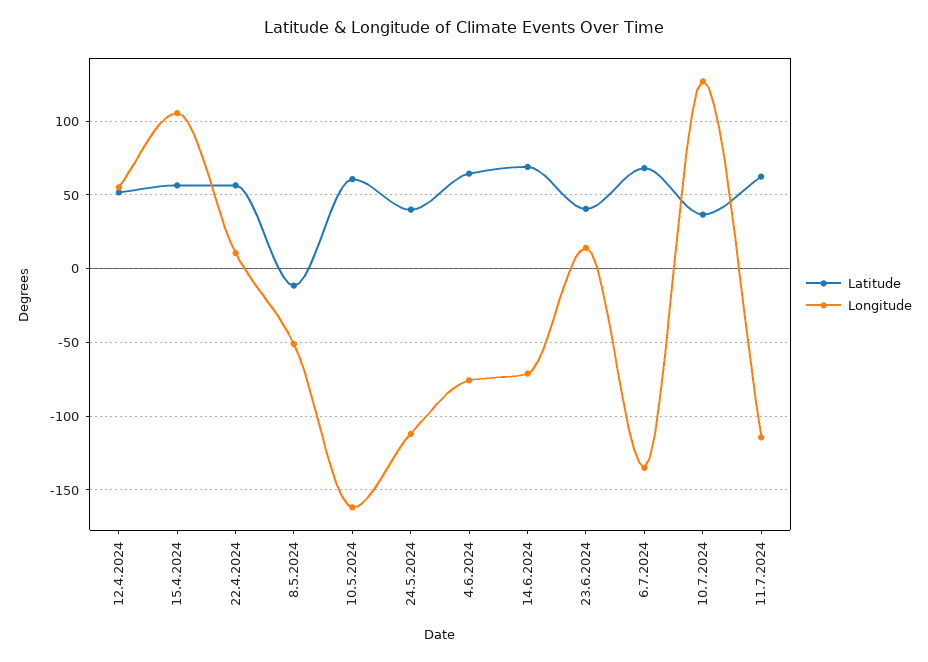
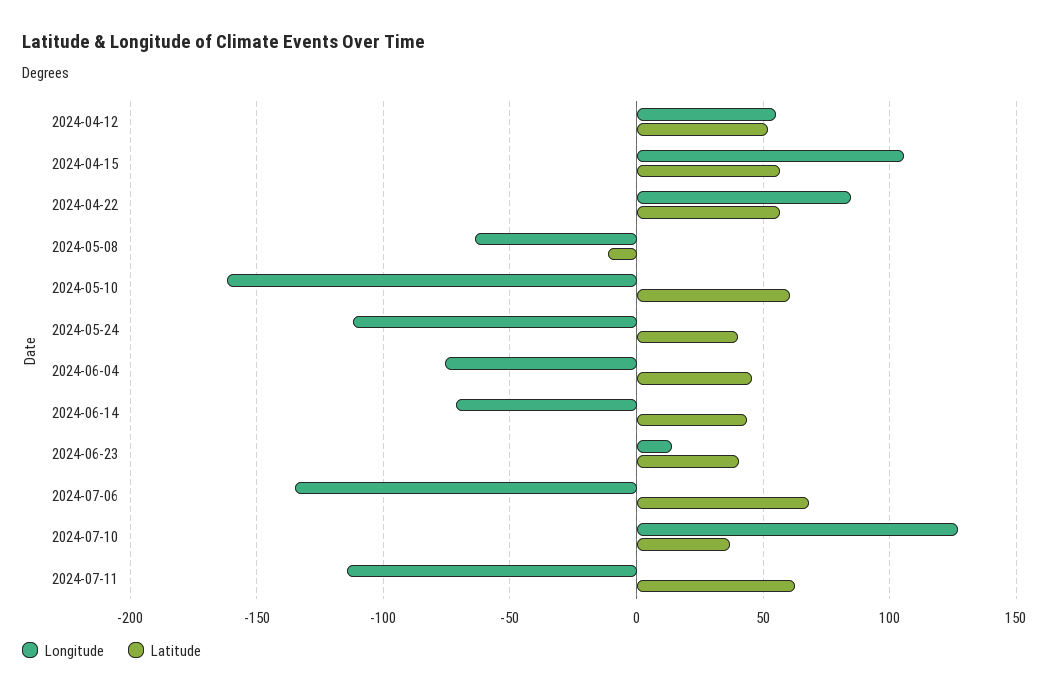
  {
    "Latitude": {
      "12.4.2024": 50,
      "15.4.2024": 55,
      "22.4.2024": 55,
      "8.5.2024": -10,
      "10.5.2024": 60,
      "24.5.2024": 40,
-     "4.6.2024": 65,
+     "4.6.2024": 45,
-     "14.6.2024": 70,
+     "14.6.2024": 45,
      "23.6.2024": 40,
      "6.7.2024": 70,
      "10.7.2024": 35,
      "11.7.2024": 60
    },
    "Longitude": {
      "12.4.2024": 55,
      "15.4.2024": 105,
-     "22.4.2024": 10,
+     "22.4.2024": 85,
-     "8.5.2024": -50,
+     "8.5.2024": -65,
      "10.5.2024": -160,
      "24.5.2024": -110,
      "4.6.2024": -75,
      "14.6.2024": -70,
      "23.6.2024": 15,
      "6.7.2024": -135,
      "10.7.2024": 125,
      "11.7.2024": -115
    }
  }

